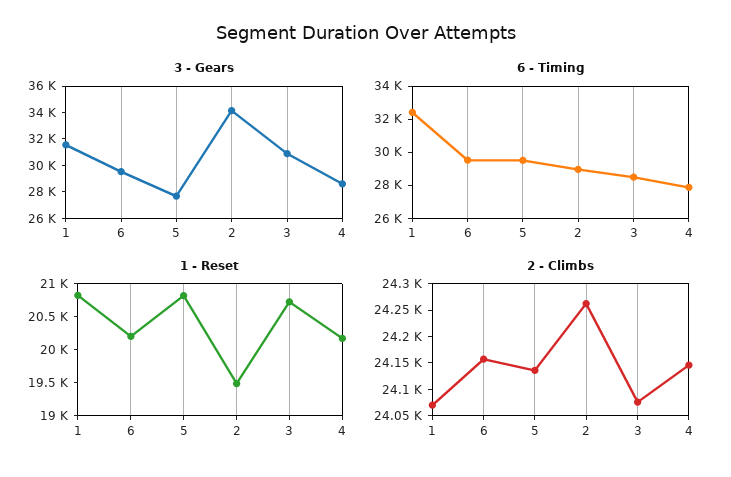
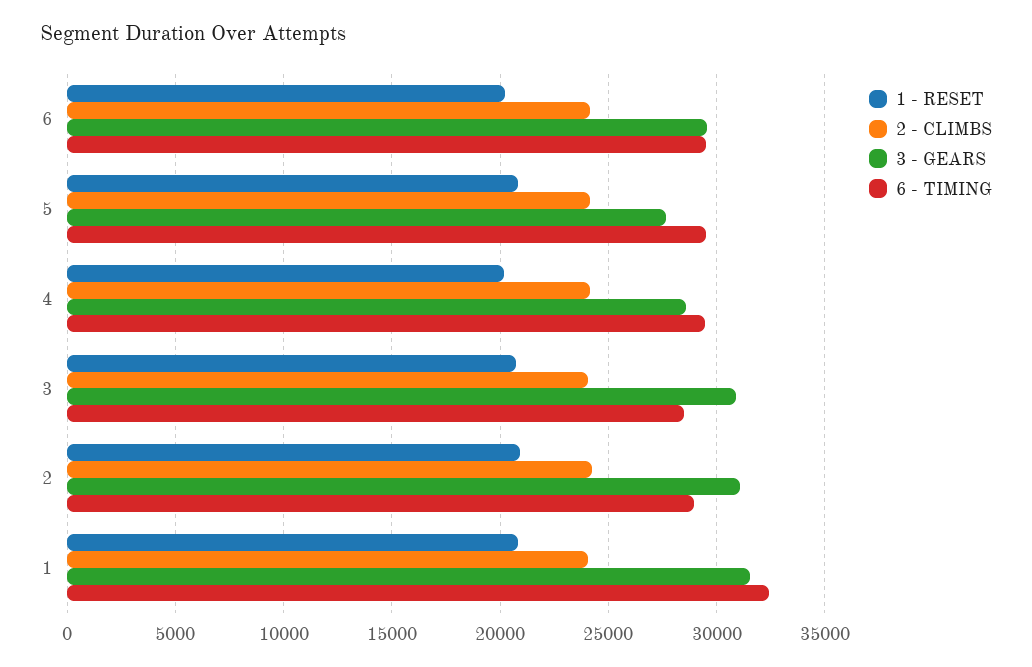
  {
    "3 - Gears": {
      "1": 31500,
      "6": 29500,
      "5": 27500,
-     "2": 34000,
+     "2": 31000,
      "3": 31000,
      "4": 28500
    },
    "6 - Timing": {
      "1": 32500,
      "6": 29500,
      "5": 29500,
      "2": 29000,
      "3": 28500,
-     "4": 28000
+     "4": 29500
    },
    "1 - Reset": {
      "1": 20750,
      "6": 20250,
      "5": 20750,
-     "2": 19500,
+     "2": 21000,
      "3": 20750,
      "4": 20250
    },
    "2 - Climbs": {
      "1": 24075,
      "6": 24150,
      "5": 24125,
      "2": 24250,
      "3": 24075,
      "4": 24150
    }
  }

